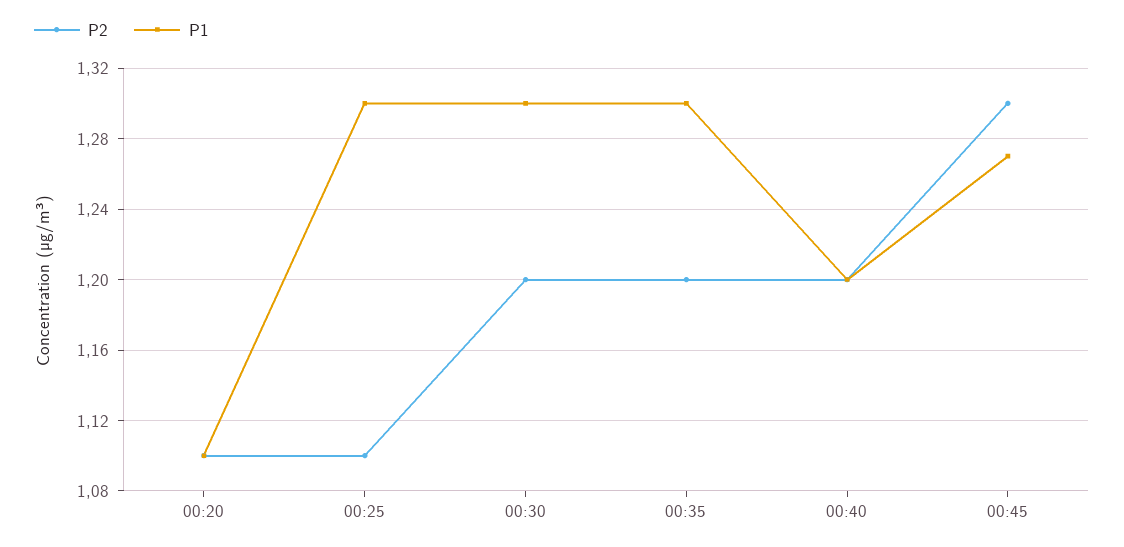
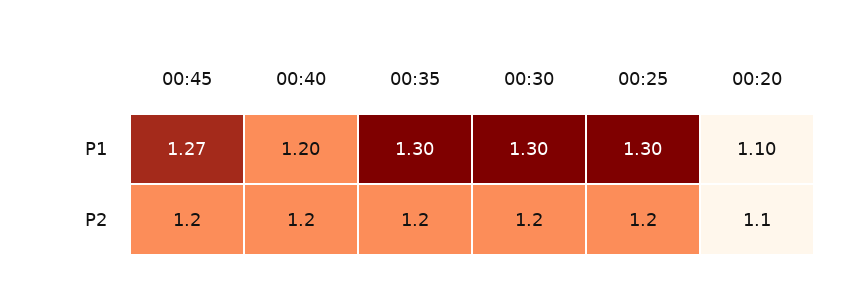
  {
    "P2": {
      "00:20": 1.1,
-     "00:25": 1.1,
+     "00:25": 1.2,
      "00:30": 1.2,
      "00:35": 1.2,
      "00:40": 1.2,
-     "00:45": 1.3
+     "00:45": 1.2
    },
    "P1": {
      "00:20": 1.1,
      "00:25": 1.3,
      "00:30": 1.3,
      "00:35": 1.3,
      "00:40": 1.2,
      "00:45": 1.27
    }
  }

